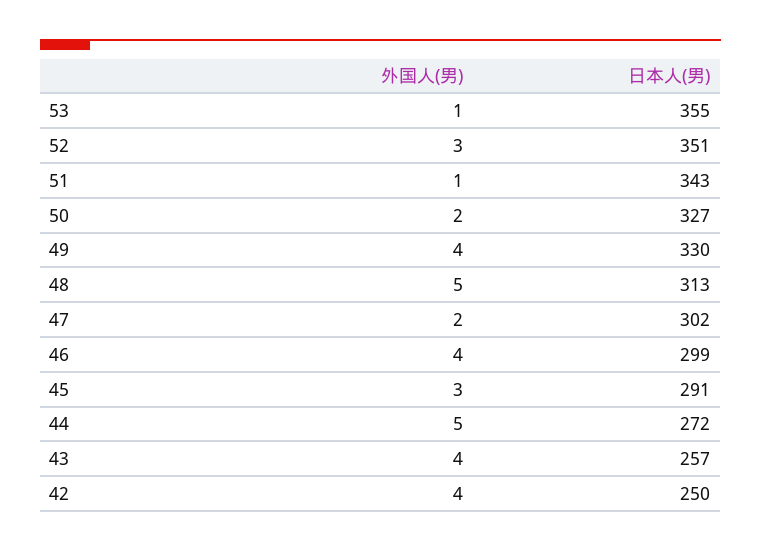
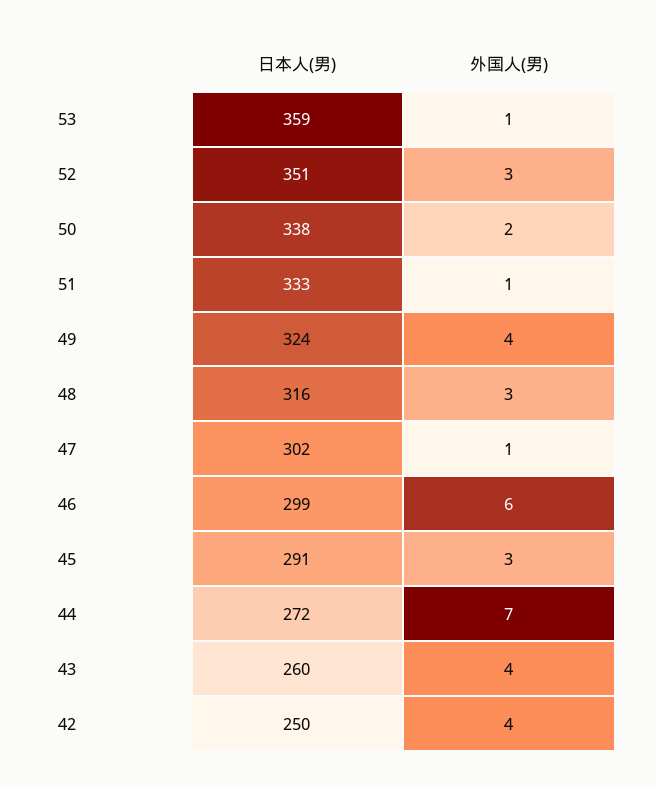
  {
    "外国人(男)": {
      "53": 1,
      "52": 3,
      "51": 1,
      "50": 2,
      "49": 4,
-     "48": 5,
+     "48": 3,
-     "47": 2,
+     "47": 1,
-     "46": 4,
+     "46": 6,
      "45": 3,
-     "44": 5,
+     "44": 7,
      "43": 4,
      "42": 4
    },
    "日本人(男)": {
-     "53": 355,
+     "53": 359,
      "52": 351,
-     "51": 343,
+     "51": 333,
-     "50": 327,
+     "50": 338,
-     "49": 330,
+     "49": 324,
-     "48": 313,
+     "48": 316,
      "47": 302,
      "46": 299,
      "45": 291,
      "44": 272,
-     "43": 257,
+     "43": 260,
      "42": 250
    }
  }

